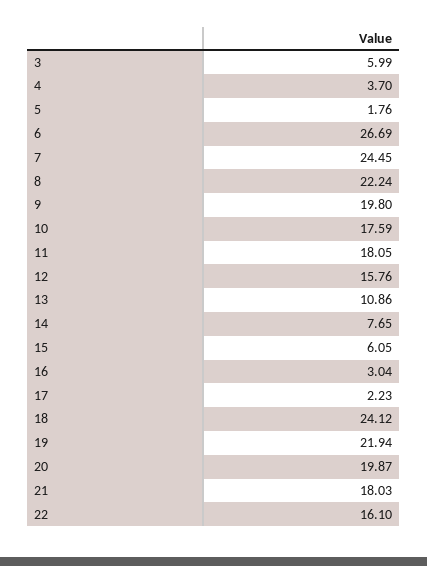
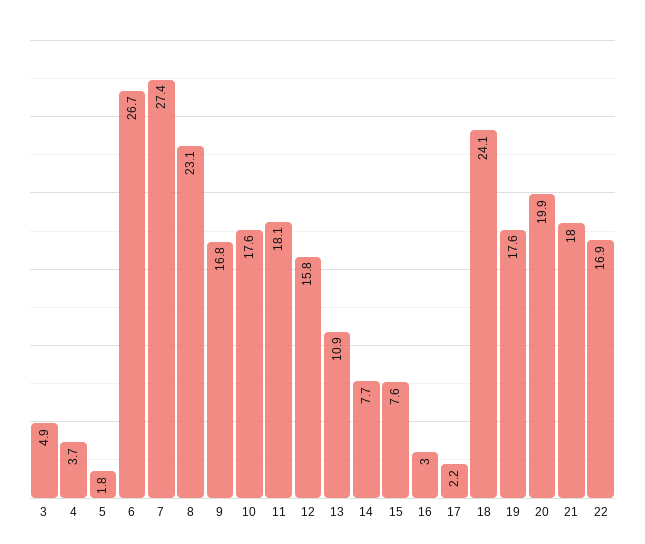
  {
-   "3": 5.99,
+   "3": 4.9,
    "4": 3.7,
    "5": 1.76,
    "6": 26.69,
-   "7": 24.45,
+   "7": 27.4,
-   "8": 22.24,
+   "8": 23.1,
-   "9": 19.8,
+   "9": 16.8,
    "10": 17.59,
    "11": 18.05,
    "12": 15.76,
    "13": 10.86,
    "14": 7.65,
-   "15": 6.05,
+   "15": 7.6,
    "16": 3.04,
    "17": 2.23,
    "18": 24.12,
-   "19": 21.94,
+   "19": 17.6,
    "20": 19.87,
    "21": 18.03,
-   "22": 16.1
+   "22": 16.9
  }

